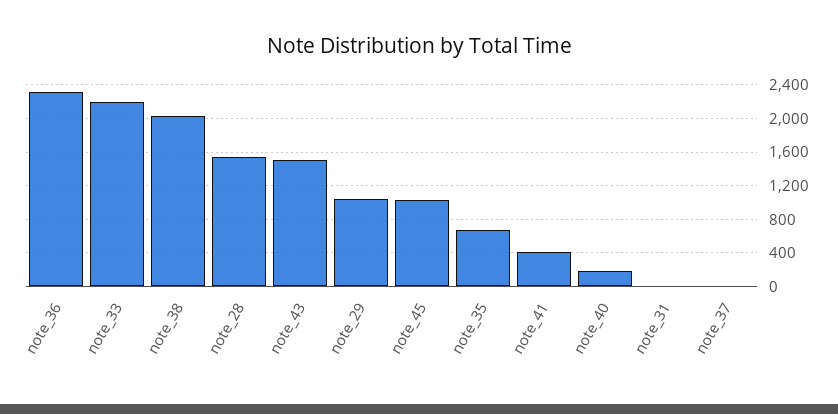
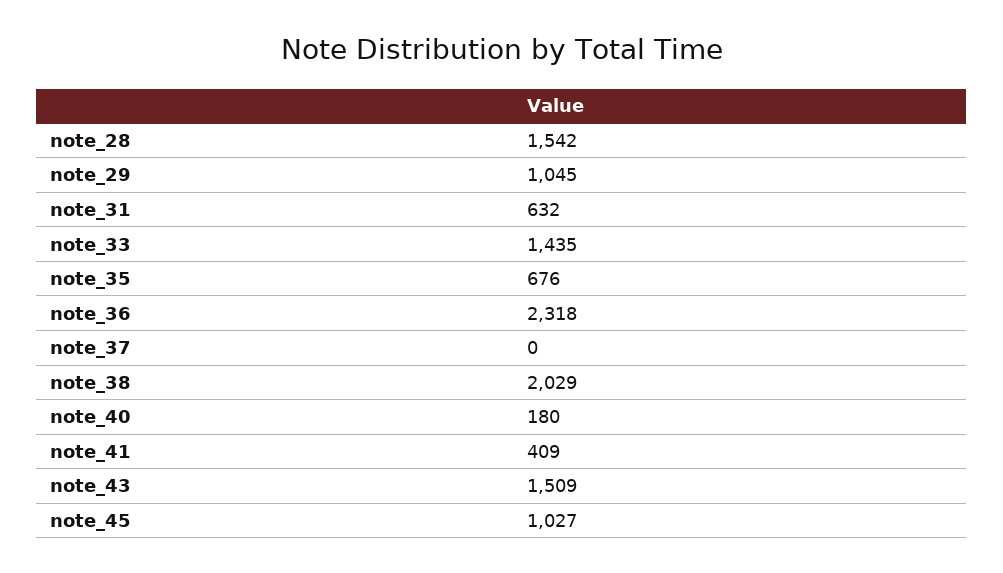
  {
    "note_36": 2318,
-   "note_33": 2200,
+   "note_33": 1435,
    "note_38": 2029,
    "note_28": 1542,
    "note_43": 1509,
    "note_29": 1045,
    "note_45": 1027,
    "note_35": 676,
    "note_41": 409,
    "note_40": 180,
-   "note_31": 0,
+   "note_31": 632,
    "note_37": 0
  }

